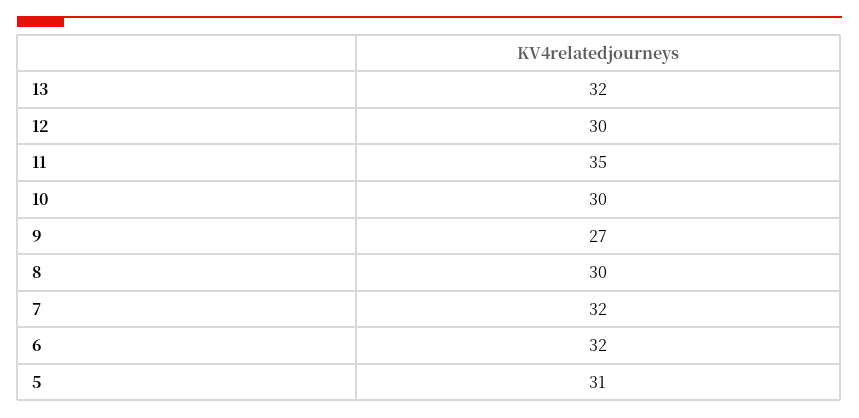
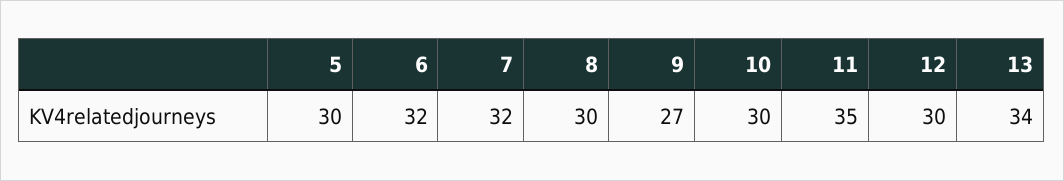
  {
-   "13": 32,
+   "13": 34,
    "12": 30,
    "11": 35,
    "10": 30,
    "9": 27,
    "8": 30,
    "7": 32,
    "6": 32,
-   "5": 31
+   "5": 30
  }

